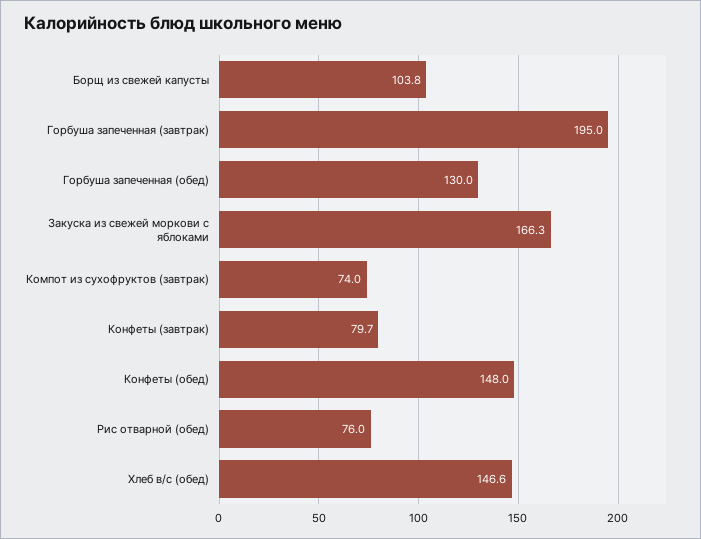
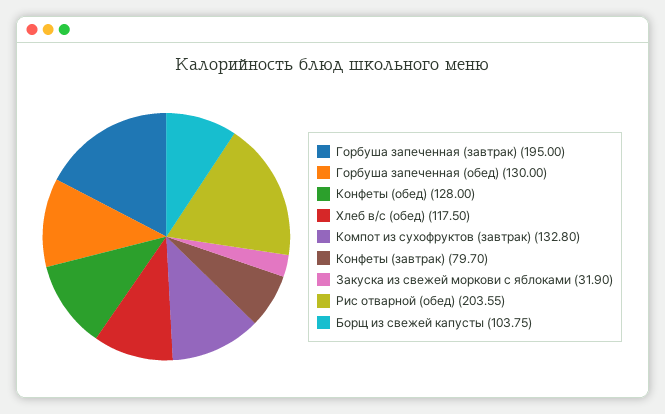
  {
    "Борщ из свежей капусты": 103.75,
    "Горбуша запеченная (завтрак)": 195,
    "Горбуша запеченная (обед)": 130,
-   "Закуска из свежей моркови с яблоками": 166.3,
+   "Закуска из свежей моркови с яблоками": 31.9,
-   "Компот из сухофруктов (завтрак)": 74,
+   "Компот из сухофруктов (завтрак)": 132.8,
    "Конфеты (завтрак)": 79.7,
-   "Конфеты (обед)": 148,
+   "Конфеты (обед)": 128,
-   "Рис отварной (обед)": 76,
+   "Рис отварной (обед)": 203.55,
-   "Хлеб в/с (обед)": 146.6
+   "Хлеб в/с (обед)": 117.5
  }

